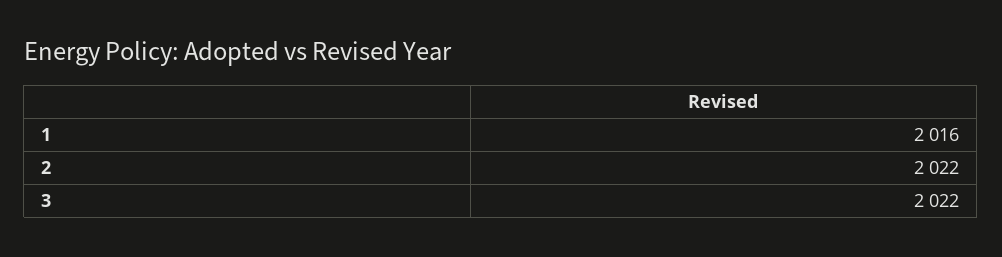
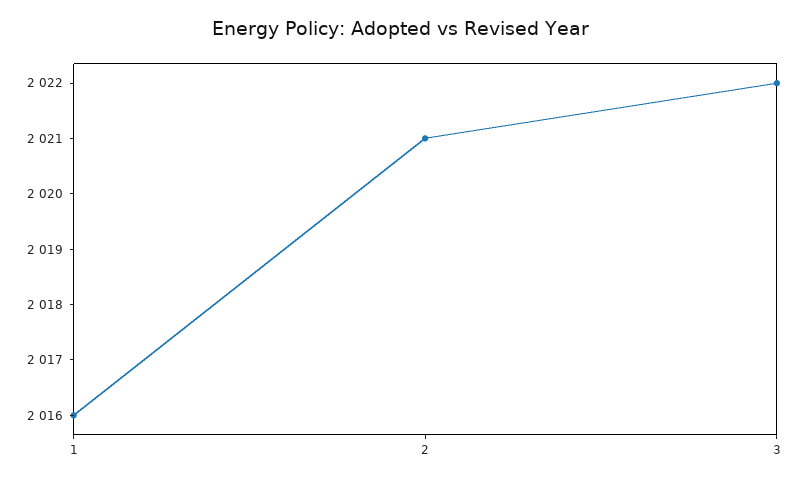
  {
    "1": 2016,
-   "2": 2022,
+   "2": 2021,
    "3": 2022
  }

